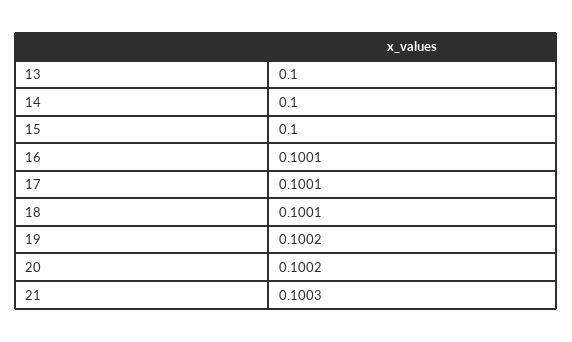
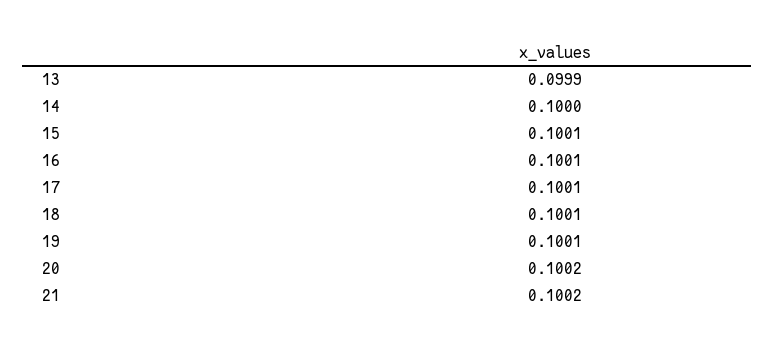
  {
-   "13": 0.1,
+   "13": 0.0999,
    "14": 0.1,
-   "15": 0.1,
+   "15": 0.1001,
    "16": 0.1001,
    "17": 0.1001,
    "18": 0.1001,
-   "19": 0.1002,
+   "19": 0.1001,
    "20": 0.1002,
-   "21": 0.1003
+   "21": 0.1002
  }

